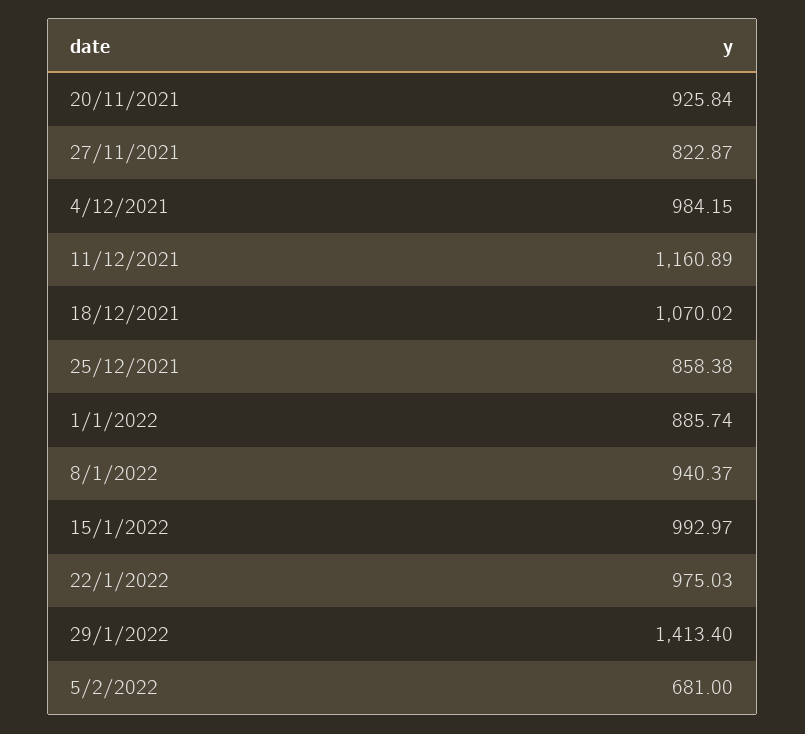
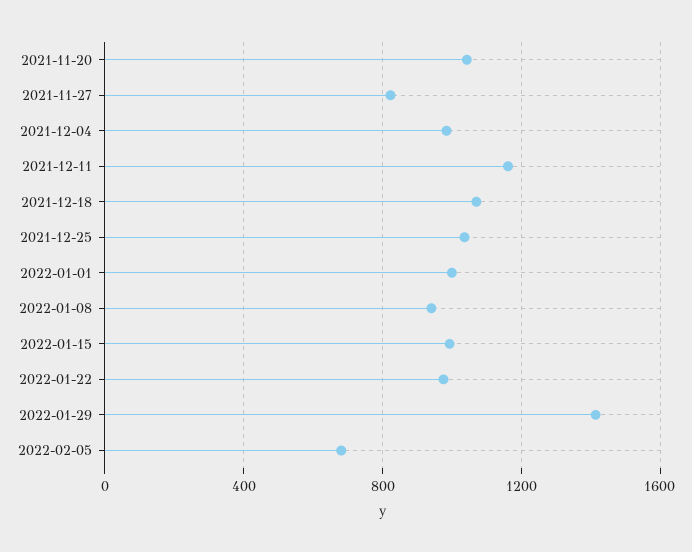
  {
-   "20/11/2021": 925.84,
+   "20/11/2021": 1050,
    "27/11/2021": 822.87,
    "4/12/2021": 984.15,
    "11/12/2021": 1160.89,
    "18/12/2021": 1070.02,
-   "25/12/2021": 858.38,
+   "25/12/2021": 1050,
-   "1/1/2022": 885.74,
+   "1/1/2022": 1000,
    "8/1/2022": 940.37,
    "15/1/2022": 992.97,
    "22/1/2022": 975.03,
    "29/1/2022": 1413.4,
    "5/2/2022": 681
  }

